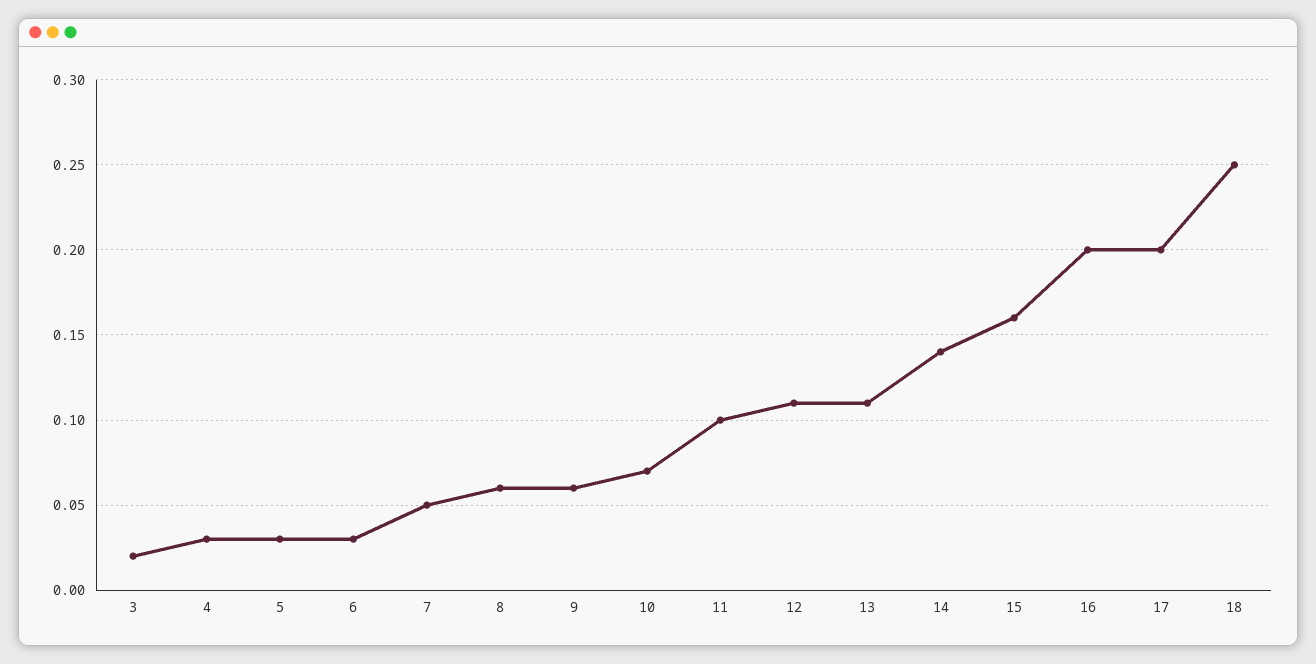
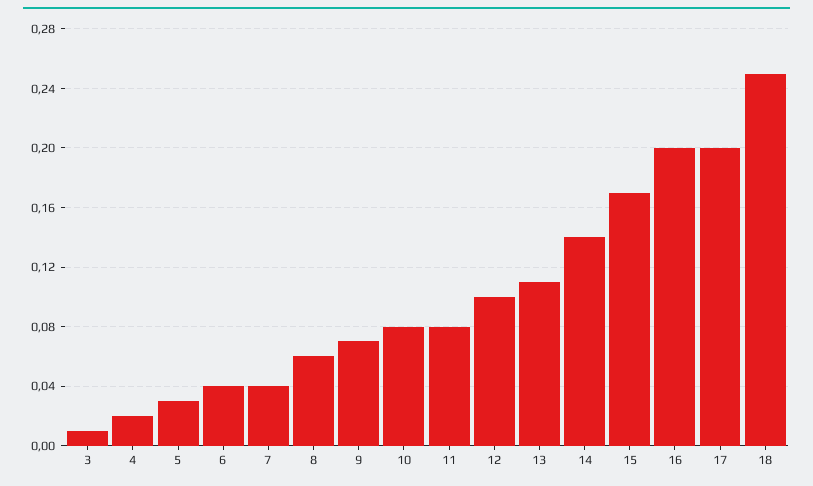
  {
-   "3": 0.02,
+   "3": 0.01,
-   "4": 0.03,
+   "4": 0.02,
    "5": 0.03,
-   "6": 0.03,
+   "6": 0.04,
-   "7": 0.05,
+   "7": 0.04,
    "8": 0.06,
-   "9": 0.06,
+   "9": 0.07,
-   "10": 0.07,
+   "10": 0.08,
-   "11": 0.1,
+   "11": 0.08,
-   "12": 0.11,
+   "12": 0.1,
    "13": 0.11,
    "14": 0.14,
-   "15": 0.16,
+   "15": 0.17,
    "16": 0.2,
    "17": 0.2,
    "18": 0.25
  }

